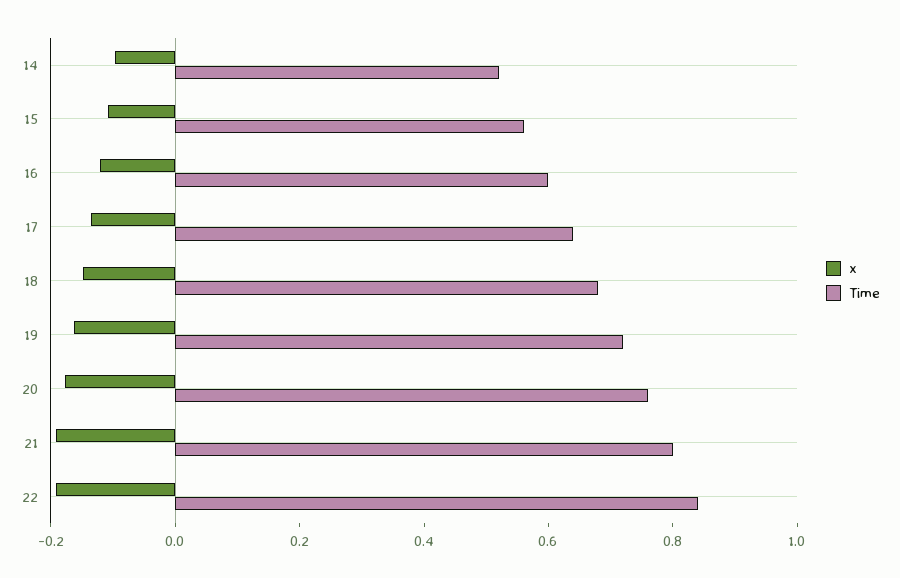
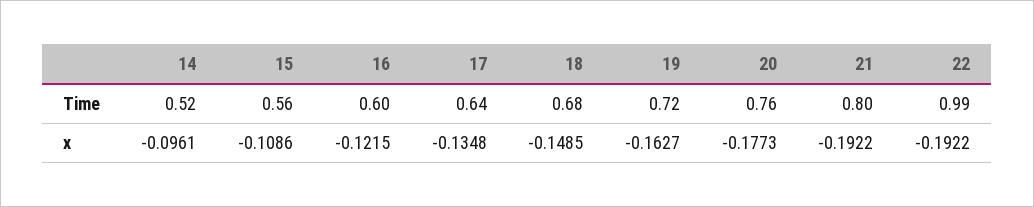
  {
    "x": {
      "14": -0.0961,
      "15": -0.1086,
      "16": -0.1215,
      "17": -0.1348,
      "18": -0.1485,
      "19": -0.1627,
      "20": -0.1773,
      "21": -0.1922,
      "22": -0.1922
    },
    "Time": {
      "14": 0.52,
      "15": 0.56,
      "16": 0.6,
      "17": 0.64,
      "18": 0.68,
      "19": 0.72,
      "20": 0.76,
      "21": 0.8,
-     "22": 0.85
+     "22": 0.99
    }
  }

